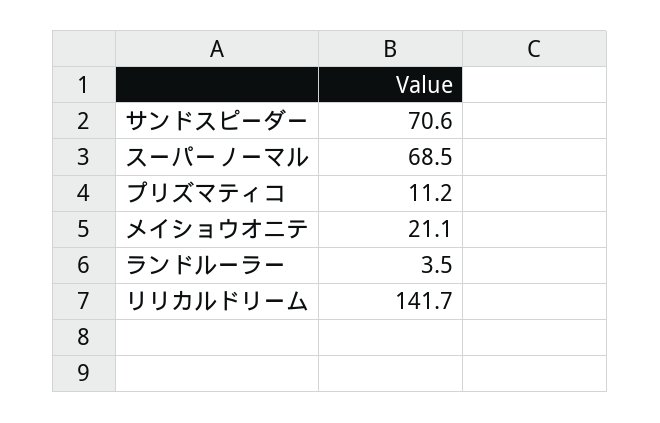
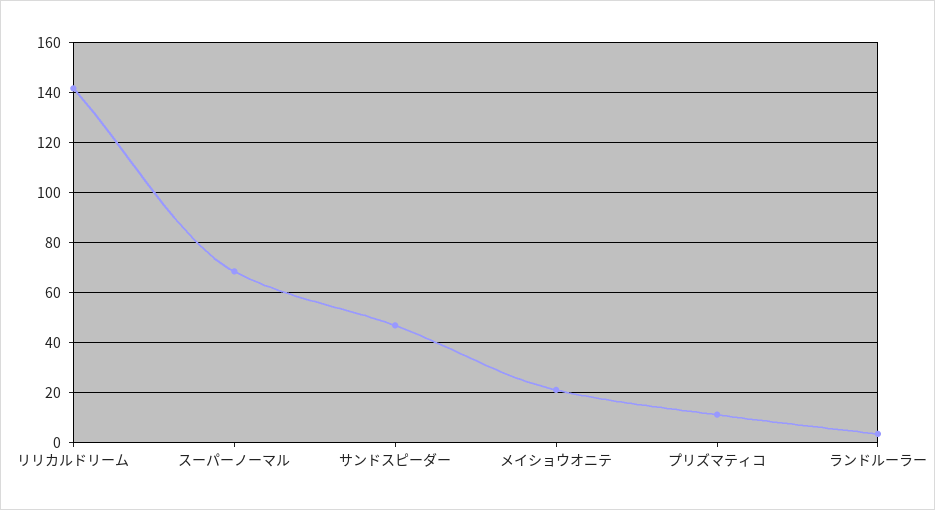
  {
-   "サンドスピーダー": 70.6,
+   "サンドスピーダー": 47.5,
    "スーパーノーマル": 68.5,
    "プリズマティコ": 11.2,
    "メイショウオニテ": 21.1,
    "ランドルーラー": 3.5,
    "リリカルドリーム": 141.7
  }

